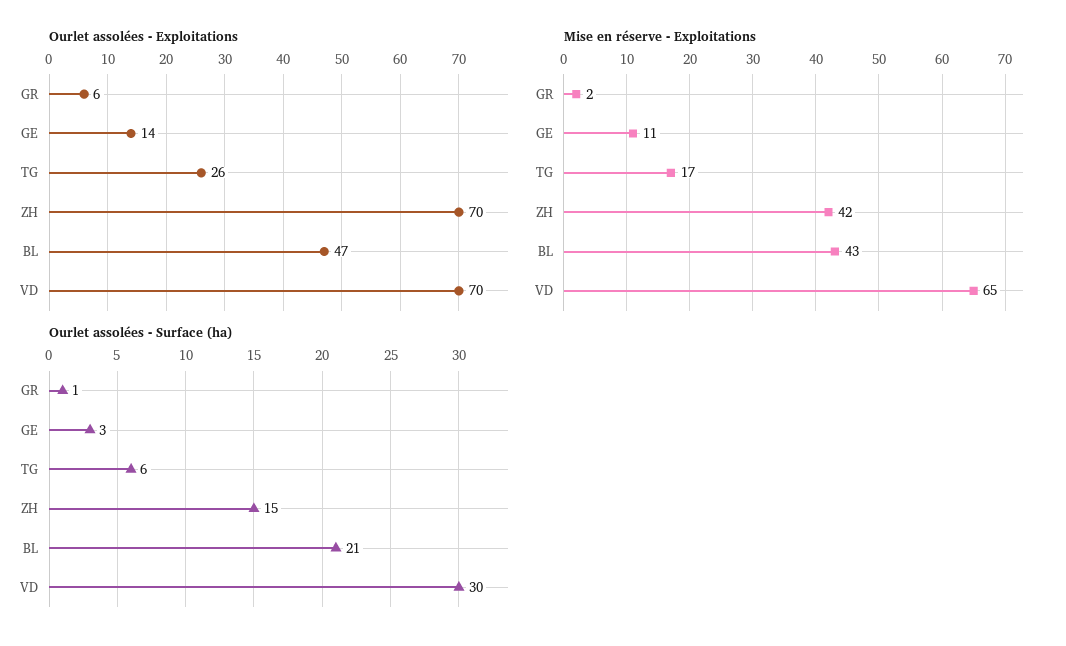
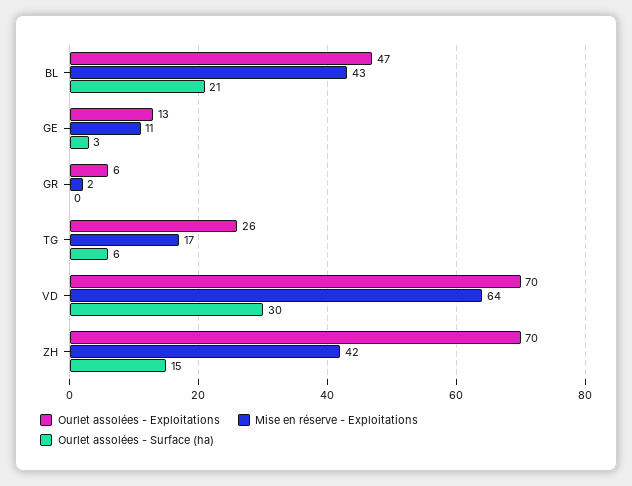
  {
    "Ourlet assolées - Exploitations": {
      "GR": 6,
-     "GE": 14,
+     "GE": 13,
      "TG": 26,
      "ZH": 70,
      "BL": 47,
      "VD": 70
    },
    "Mise en réserve - Exploitations": {
      "GR": 2,
      "GE": 11,
      "TG": 17,
      "ZH": 42,
      "BL": 43,
-     "VD": 65
+     "VD": 64
    },
    "Ourlet assolées - Surface (ha)": {
-     "GR": 1,
+     "GR": 0,
      "GE": 3,
      "TG": 6,
      "ZH": 15,
      "BL": 21,
      "VD": 30
    }
  }

